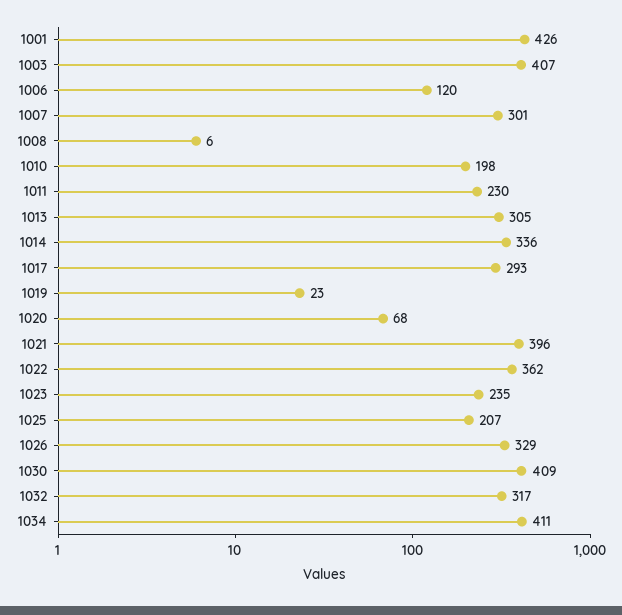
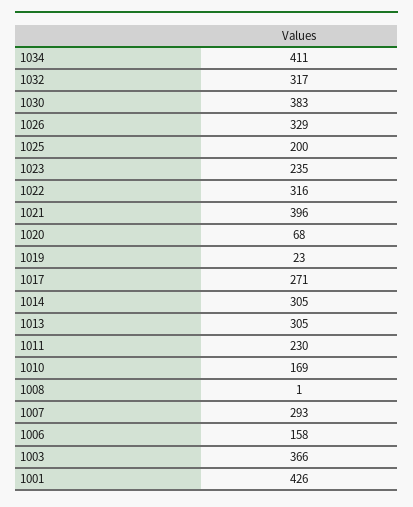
  {
    "1001": 426,
-   "1003": 407,
+   "1003": 366,
-   "1006": 120,
+   "1006": 158,
-   "1007": 301,
+   "1007": 293,
-   "1008": 6,
+   "1008": 1,
-   "1010": 198,
+   "1010": 169,
    "1011": 230,
    "1013": 305,
-   "1014": 336,
+   "1014": 305,
-   "1017": 293,
+   "1017": 271,
    "1019": 23,
    "1020": 68,
    "1021": 396,
-   "1022": 362,
+   "1022": 316,
    "1023": 235,
-   "1025": 207,
+   "1025": 200,
    "1026": 329,
-   "1030": 409,
+   "1030": 383,
    "1032": 317,
    "1034": 411
  }

